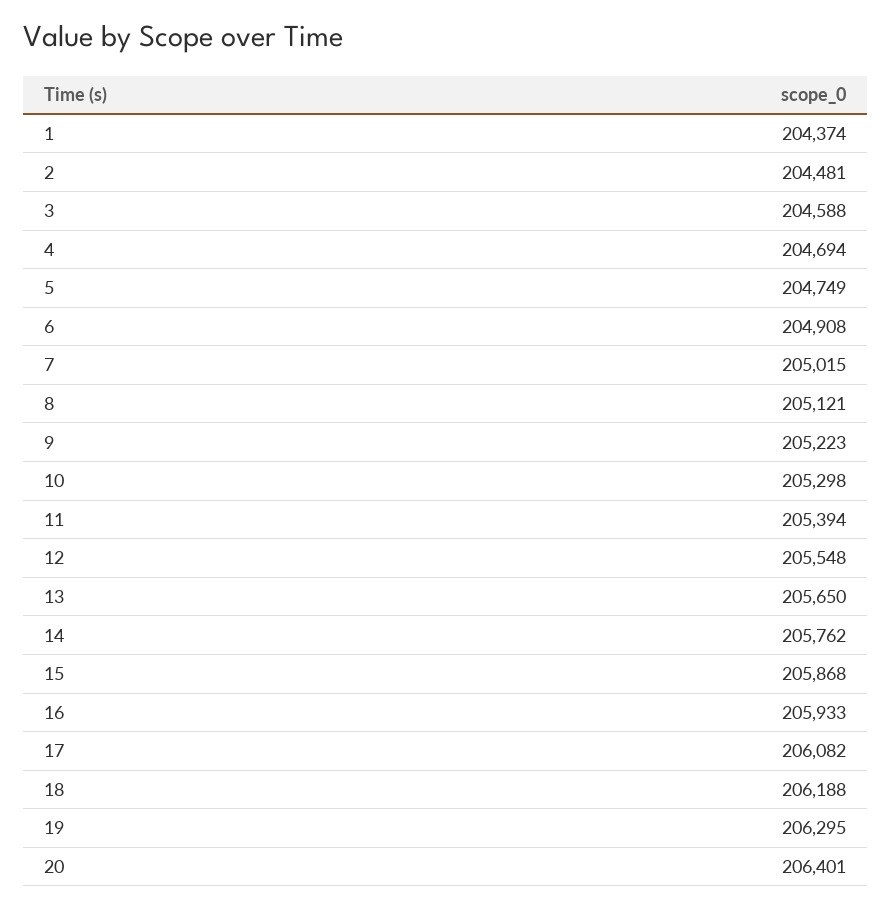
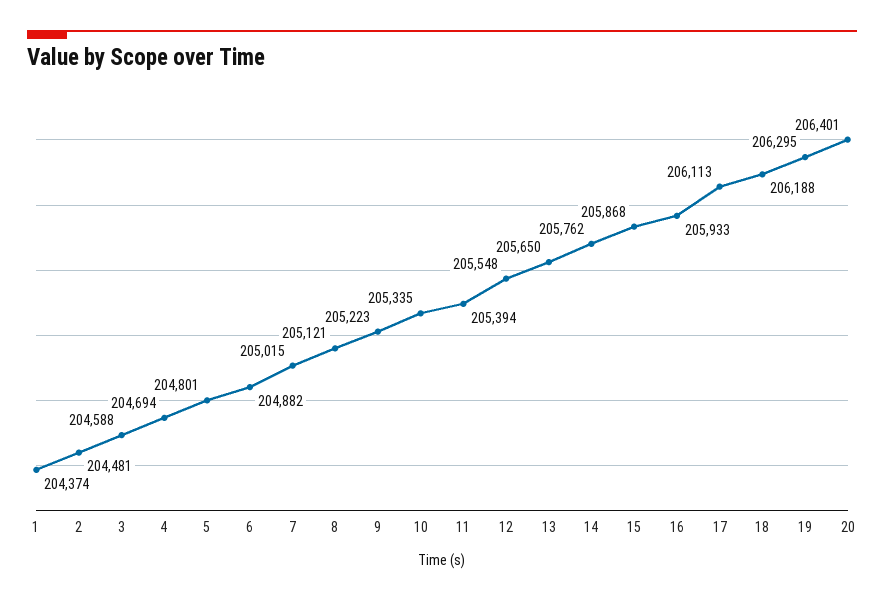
  {
    "1": 204374,
    "2": 204481,
    "3": 204588,
    "4": 204694,
-   "5": 204749,
+   "5": 204801,
-   "6": 204908,
+   "6": 204882,
    "7": 205015,
    "8": 205121,
    "9": 205223,
-   "10": 205298,
+   "10": 205335,
    "11": 205394,
    "12": 205548,
    "13": 205650,
    "14": 205762,
    "15": 205868,
    "16": 205933,
-   "17": 206082,
+   "17": 206113,
    "18": 206188,
    "19": 206295,
    "20": 206401
  }

